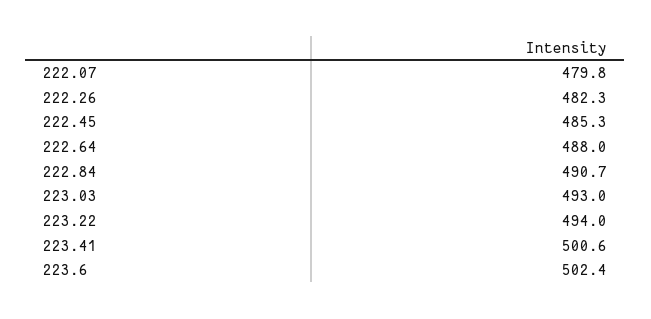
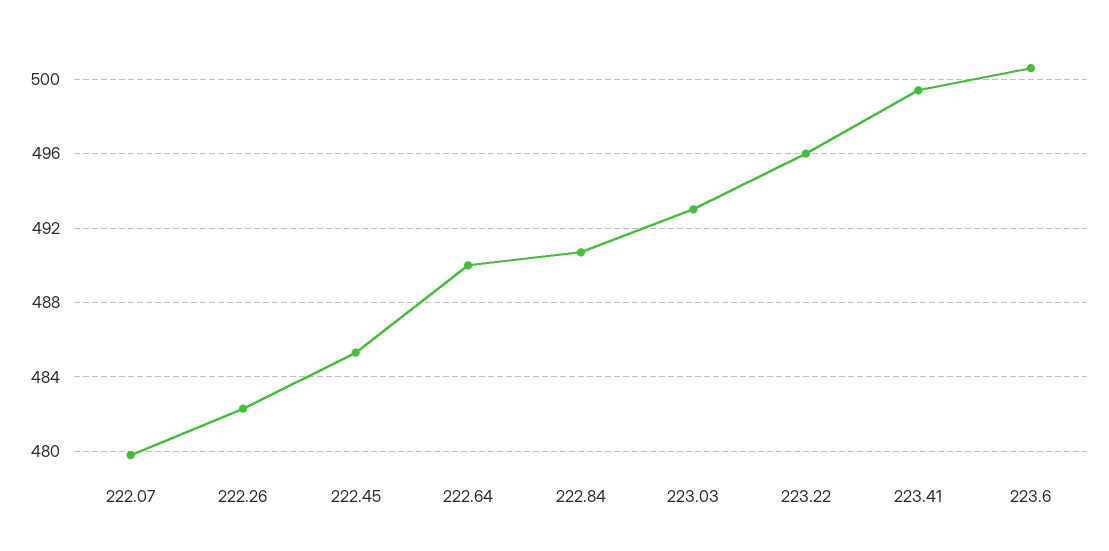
  {
    "222.07": 479.8,
    "222.26": 482.3,
    "222.45": 485.3,
-   "222.64": 488,
+   "222.64": 490,
    "222.84": 490.7,
    "223.03": 493,
-   "223.22": 494,
+   "223.22": 496,
-   "223.41": 500.6,
+   "223.41": 499.5,
-   "223.6": 502.4
+   "223.6": 500.5
  }

